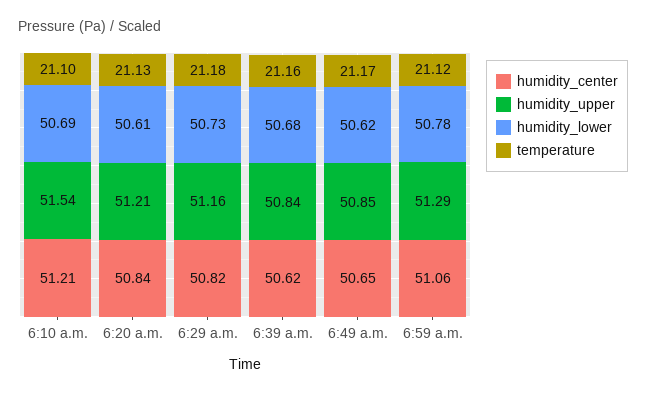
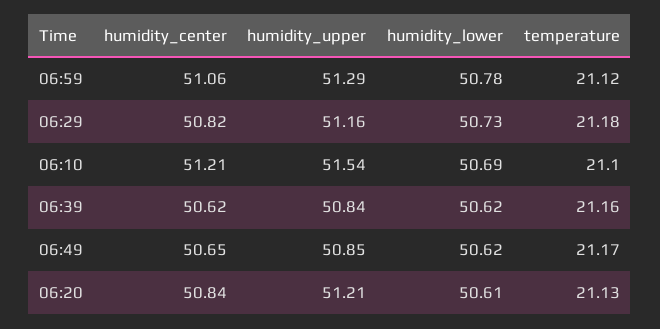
  {
    "humidity_center": {
      "6:10 a.m.": 51.21,
      "6:20 a.m.": 50.84,
      "6:29 a.m.": 50.82,
      "6:39 a.m.": 50.62,
      "6:49 a.m.": 50.65,
      "6:59 a.m.": 51.06
    },
    "humidity_upper": {
      "6:10 a.m.": 51.54,
      "6:20 a.m.": 51.21,
      "6:29 a.m.": 51.16,
      "6:39 a.m.": 50.84,
      "6:49 a.m.": 50.85,
      "6:59 a.m.": 51.29
    },
    "humidity_lower": {
      "6:10 a.m.": 50.69,
      "6:20 a.m.": 50.61,
      "6:29 a.m.": 50.73,
-     "6:39 a.m.": 50.68,
+     "6:39 a.m.": 50.62,
      "6:49 a.m.": 50.62,
      "6:59 a.m.": 50.78
    },
    "temperature": {
      "6:10 a.m.": 21.1,
      "6:20 a.m.": 21.13,
      "6:29 a.m.": 21.18,
      "6:39 a.m.": 21.16,
      "6:49 a.m.": 21.17,
      "6:59 a.m.": 21.12
    }
  }

